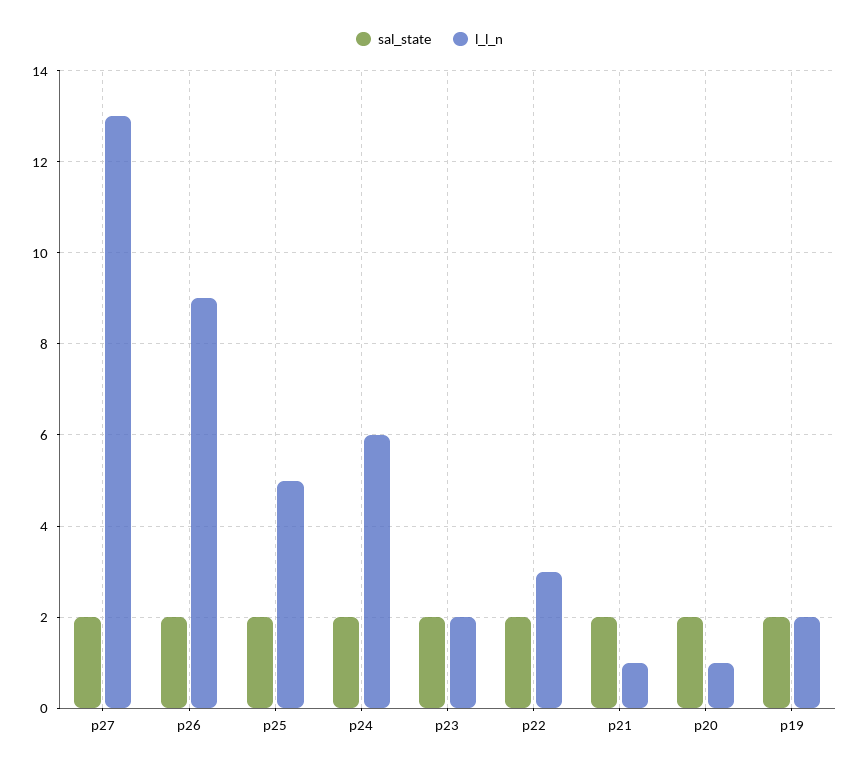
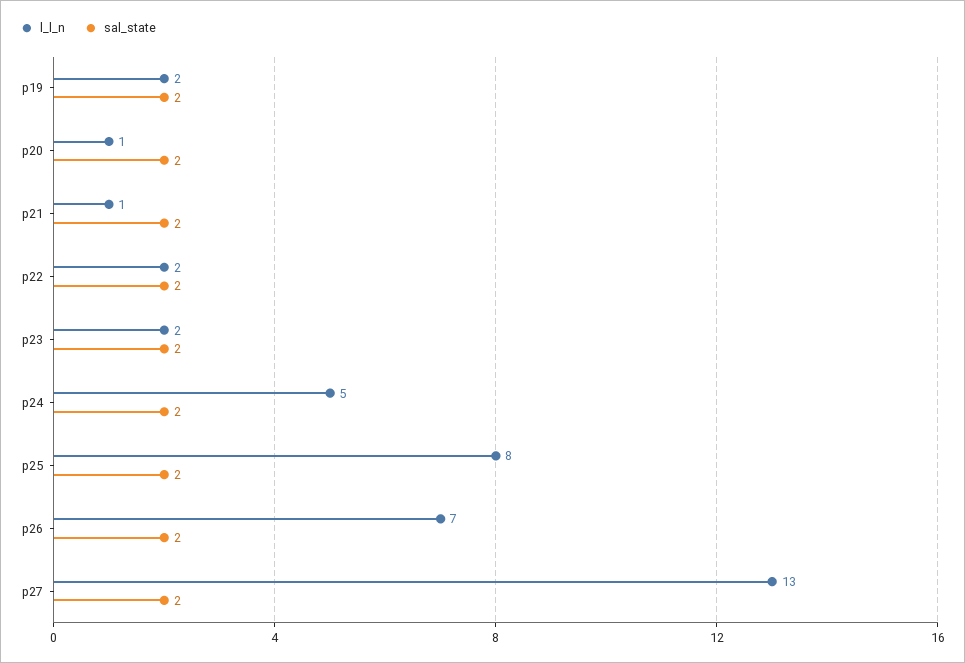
  {
    "sal_state": {
      "p27": 2,
      "p26": 2,
      "p25": 2,
      "p24": 2,
      "p23": 2,
      "p22": 2,
      "p21": 2,
      "p20": 2,
      "p19": 2
    },
    "l_l_n": {
      "p27": 13,
-     "p26": 9,
+     "p26": 7,
-     "p25": 5,
+     "p25": 8,
-     "p24": 6,
+     "p24": 5,
      "p23": 2,
-     "p22": 3,
+     "p22": 2,
      "p21": 1,
      "p20": 1,
      "p19": 2
    }
  }

